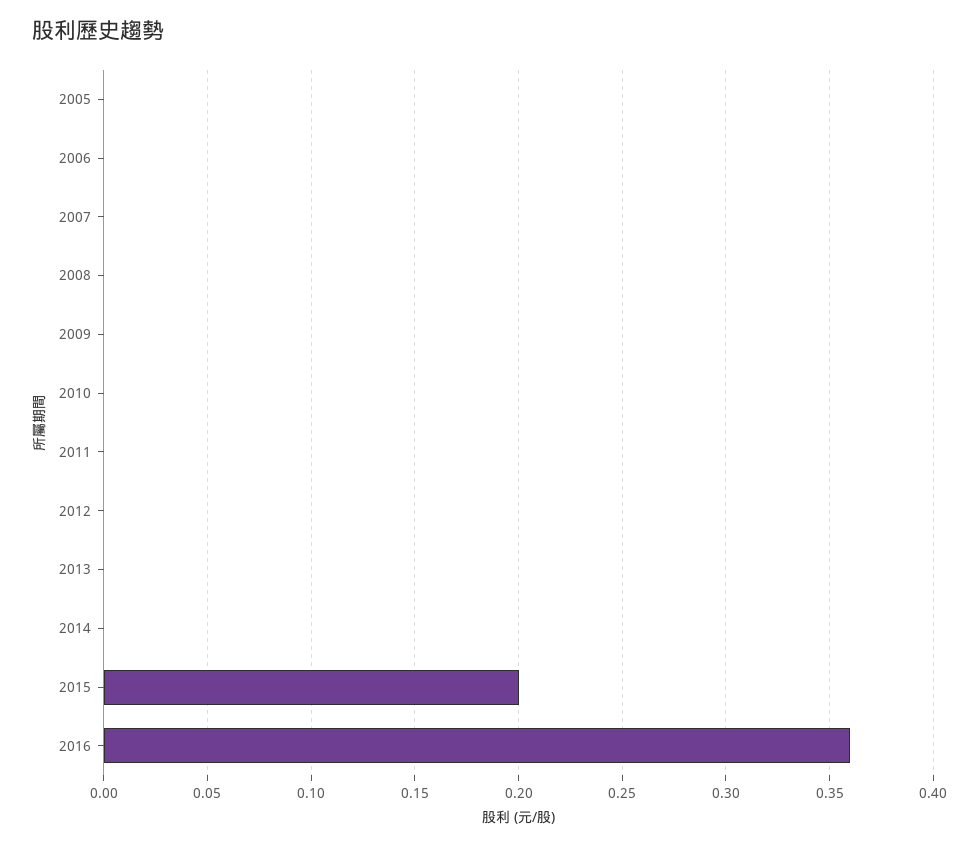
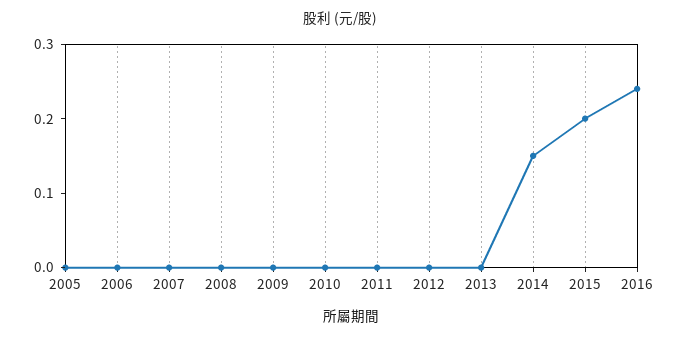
  {
    "2005": 0,
    "2006": 0,
    "2007": 0,
    "2008": 0,
    "2009": 0,
    "2010": 0,
    "2011": 0,
    "2012": 0,
    "2013": 0,
-   "2014": 0,
+   "2014": 0.15,
    "2015": 0.2,
-   "2016": 0.36
+   "2016": 0.25
  }

